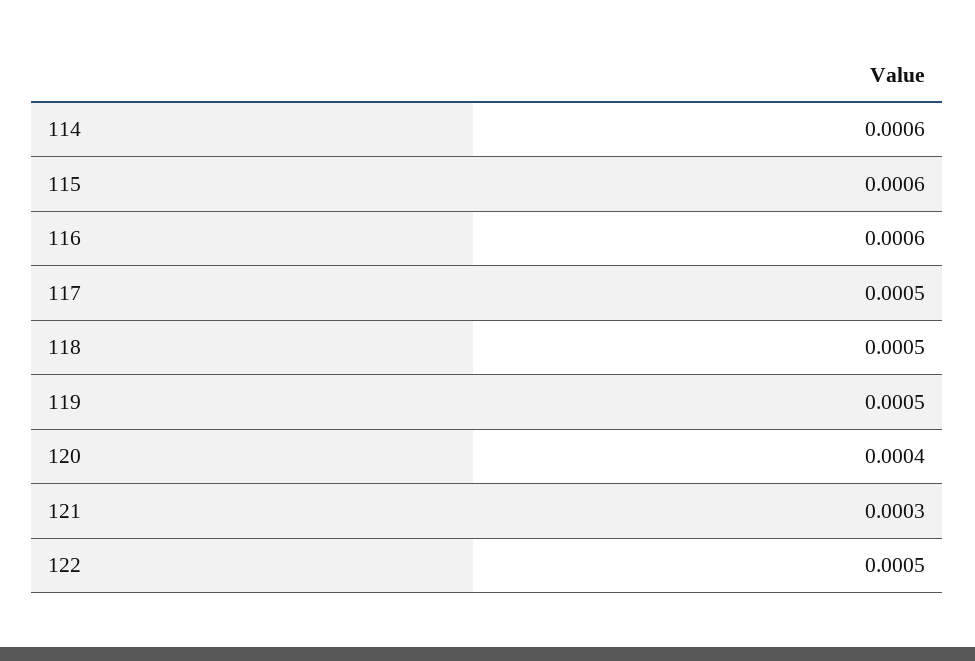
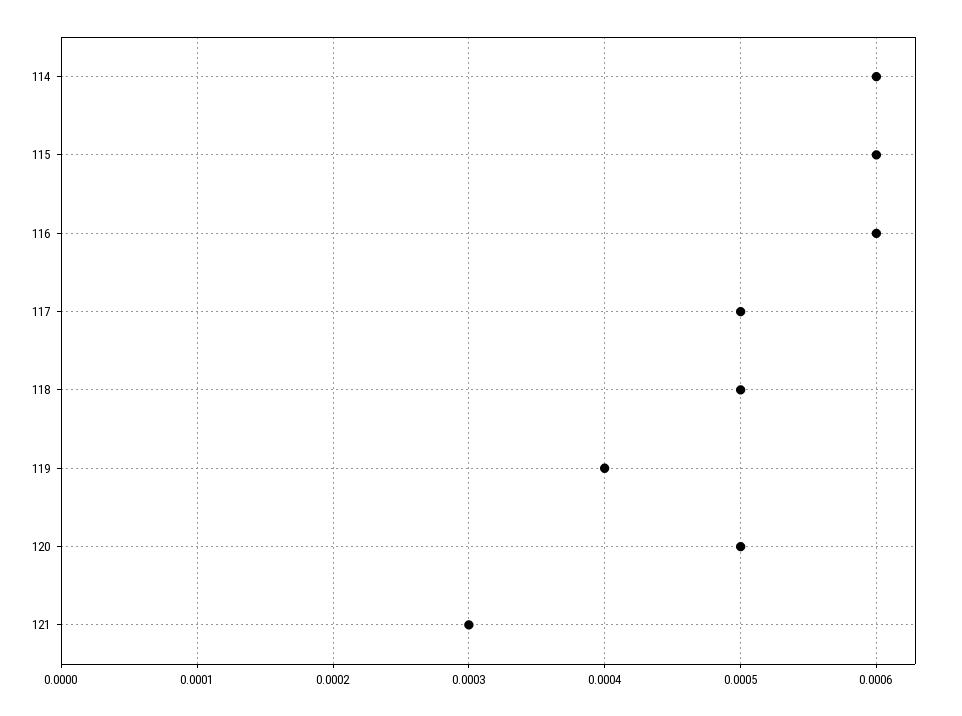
  {
    "114": 0.0006,
    "115": 0.0006,
    "116": 0.0006,
    "117": 0.0005,
    "118": 0.0005,
-   "119": 0.0005,
+   "119": 0.0004,
-   "120": 0.0004,
+   "120": 0.0005,
-   "121": 0.0003,
+   "121": 0.0003
-   "122": 0.0005
  }

